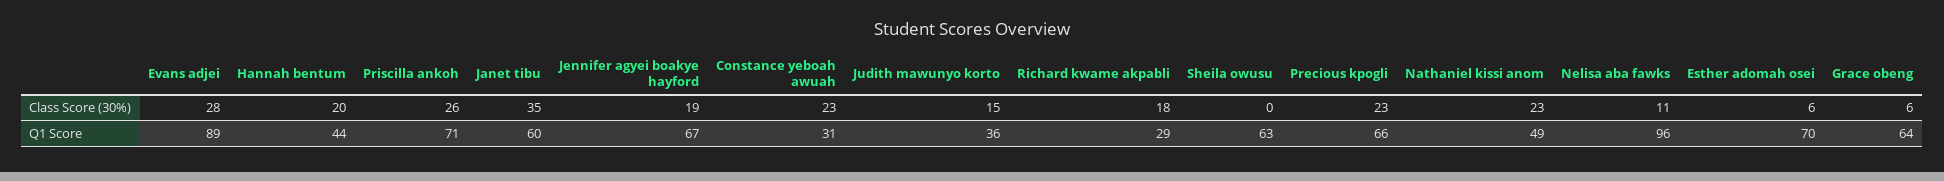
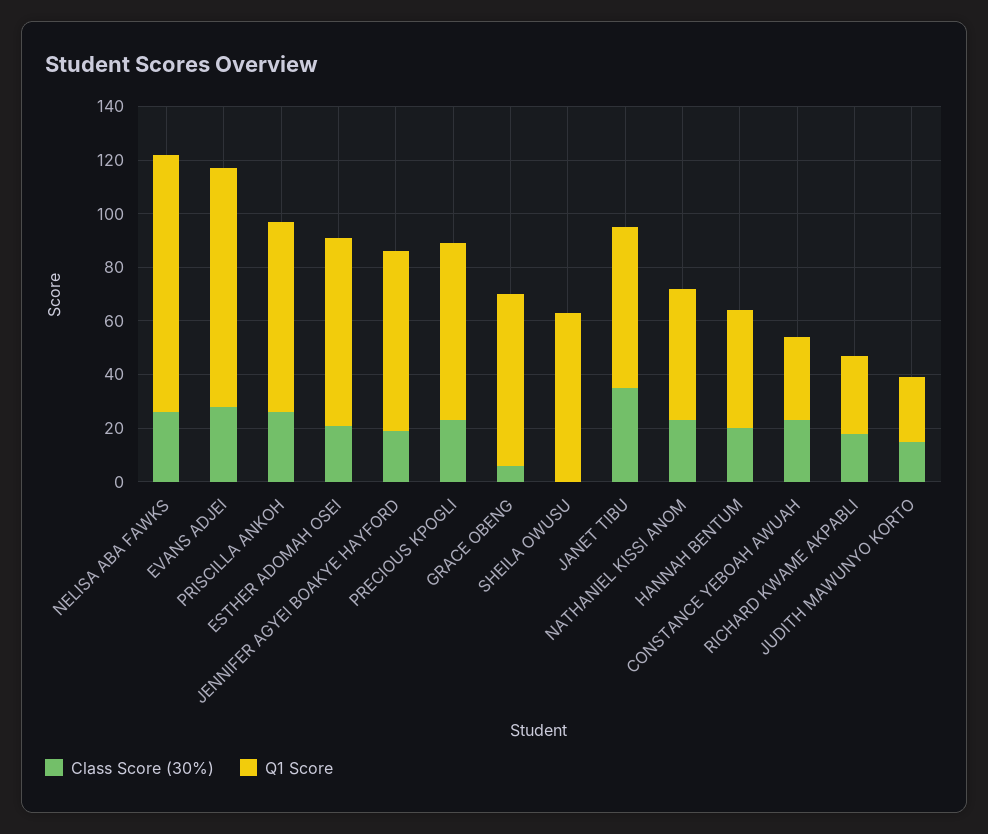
  {
    "Class Score (30%)": {
      "Evans adjei": 28,
      "Hannah bentum": 20,
      "Priscilla ankoh": 26,
      "Janet tibu": 35,
      "Jennifer agyei boakye hayford": 19,
      "Constance yeboah awuah": 23,
      "Judith mawunyo korto": 15,
      "Richard kwame akpabli": 18,
      "Sheila owusu": 0,
      "Precious kpogli": 23,
      "Nathaniel kissi anom": 23,
-     "Nelisa aba fawks": 11,
+     "Nelisa aba fawks": 25,
-     "Esther adomah osei": 6,
+     "Esther adomah osei": 20,
      "Grace obeng": 6
    },
    "Q1 Score": {
      "Evans adjei": 89,
      "Hannah bentum": 44,
      "Priscilla ankoh": 71,
      "Janet tibu": 60,
      "Jennifer agyei boakye hayford": 67,
      "Constance yeboah awuah": 31,
-     "Judith mawunyo korto": 36,
+     "Judith mawunyo korto": 25,
      "Richard kwame akpabli": 29,
      "Sheila owusu": 63,
      "Precious kpogli": 66,
      "Nathaniel kissi anom": 49,
      "Nelisa aba fawks": 96,
      "Esther adomah osei": 70,
      "Grace obeng": 64
    }
  }

